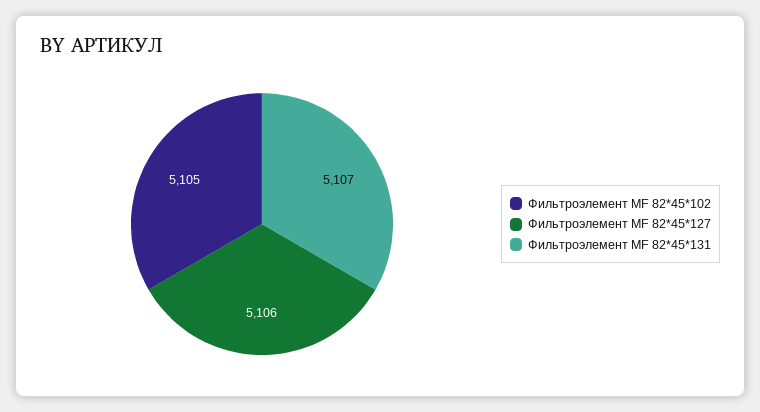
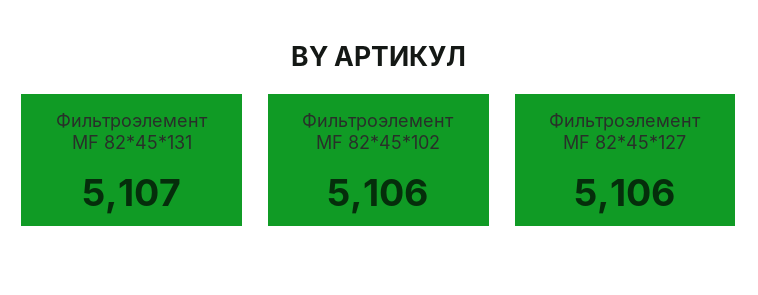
  {
-   "Фильтроэлемент МF 82*45*102": 5105,
+   "Фильтроэлемент МF 82*45*102": 5106,
    "Фильтроэлемент МF 82*45*127": 5106,
    "Фильтроэлемент МF 82*45*131": 5107
  }

